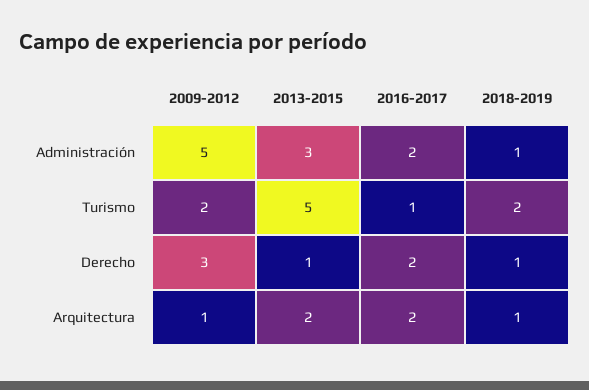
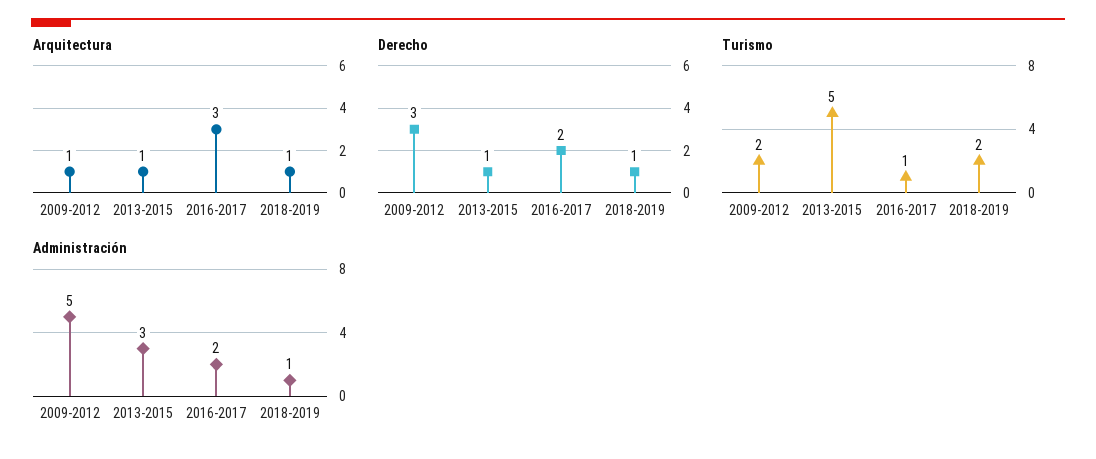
  {
    "Administración": {
      "2009-2012": 5,
      "2013-2015": 3,
      "2016-2017": 2,
      "2018-2019": 1
    },
    "Turismo": {
      "2009-2012": 2,
      "2013-2015": 5,
      "2016-2017": 1,
      "2018-2019": 2
    },
    "Derecho": {
      "2009-2012": 3,
      "2013-2015": 1,
      "2016-2017": 2,
      "2018-2019": 1
    },
    "Arquitectura": {
      "2009-2012": 1,
-     "2013-2015": 2,
+     "2013-2015": 1,
-     "2016-2017": 2,
+     "2016-2017": 3,
      "2018-2019": 1
    }
  }

